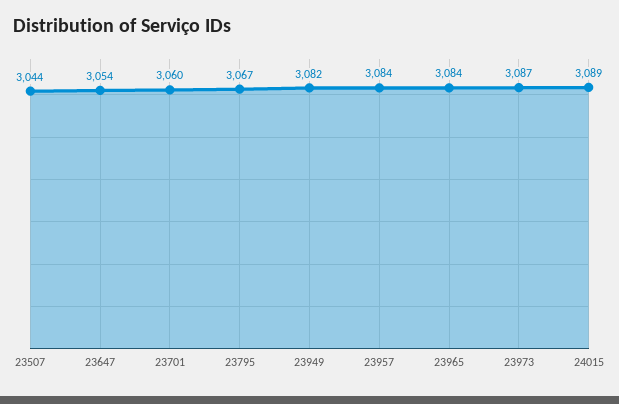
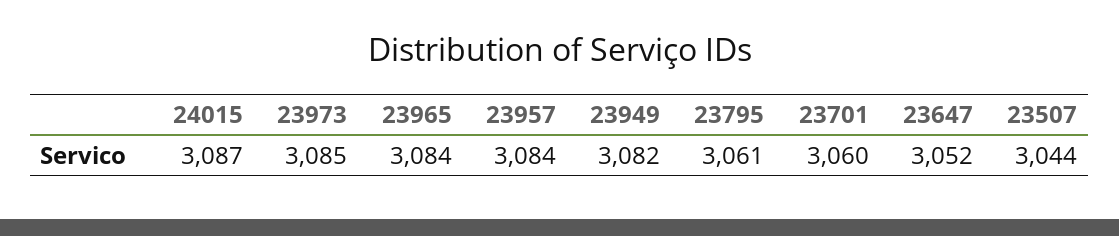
  {
    "23507": 3044,
-   "23647": 3054,
+   "23647": 3052,
    "23701": 3060,
-   "23795": 3067,
+   "23795": 3061,
    "23949": 3082,
    "23957": 3084,
    "23965": 3084,
-   "23973": 3087,
+   "23973": 3085,
-   "24015": 3089
+   "24015": 3087
  }

